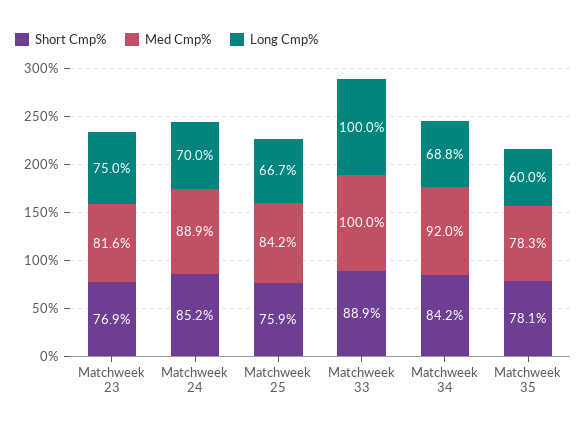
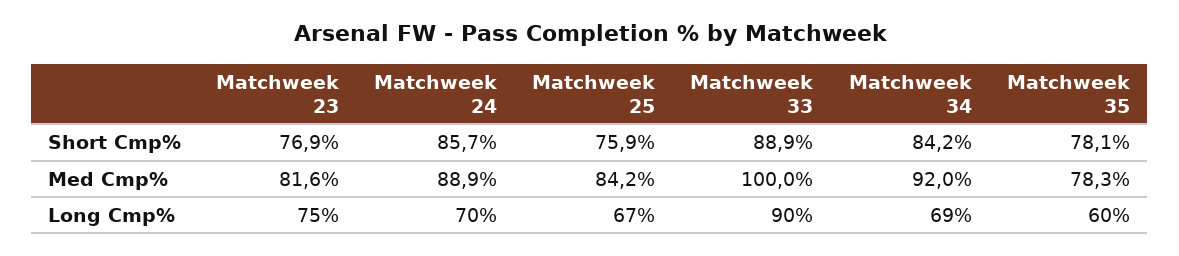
  {
    "Short Cmp%": {
      "Matchweek 23": 76.9,
-     "Matchweek 24": 85.2,
+     "Matchweek 24": 85.7,
      "Matchweek 25": 75.9,
      "Matchweek 33": 88.9,
      "Matchweek 34": 84.2,
      "Matchweek 35": 78.1
    },
    "Med Cmp%": {
      "Matchweek 23": 81.6,
      "Matchweek 24": 88.9,
      "Matchweek 25": 84.2,
      "Matchweek 33": 100,
      "Matchweek 34": 92,
      "Matchweek 35": 78.3
    },
    "Long Cmp%": {
      "Matchweek 23": 75,
      "Matchweek 24": 70,
      "Matchweek 25": 66.7,
-     "Matchweek 33": 100,
+     "Matchweek 33": 90,
      "Matchweek 34": 68.8,
      "Matchweek 35": 60
    }
  }

